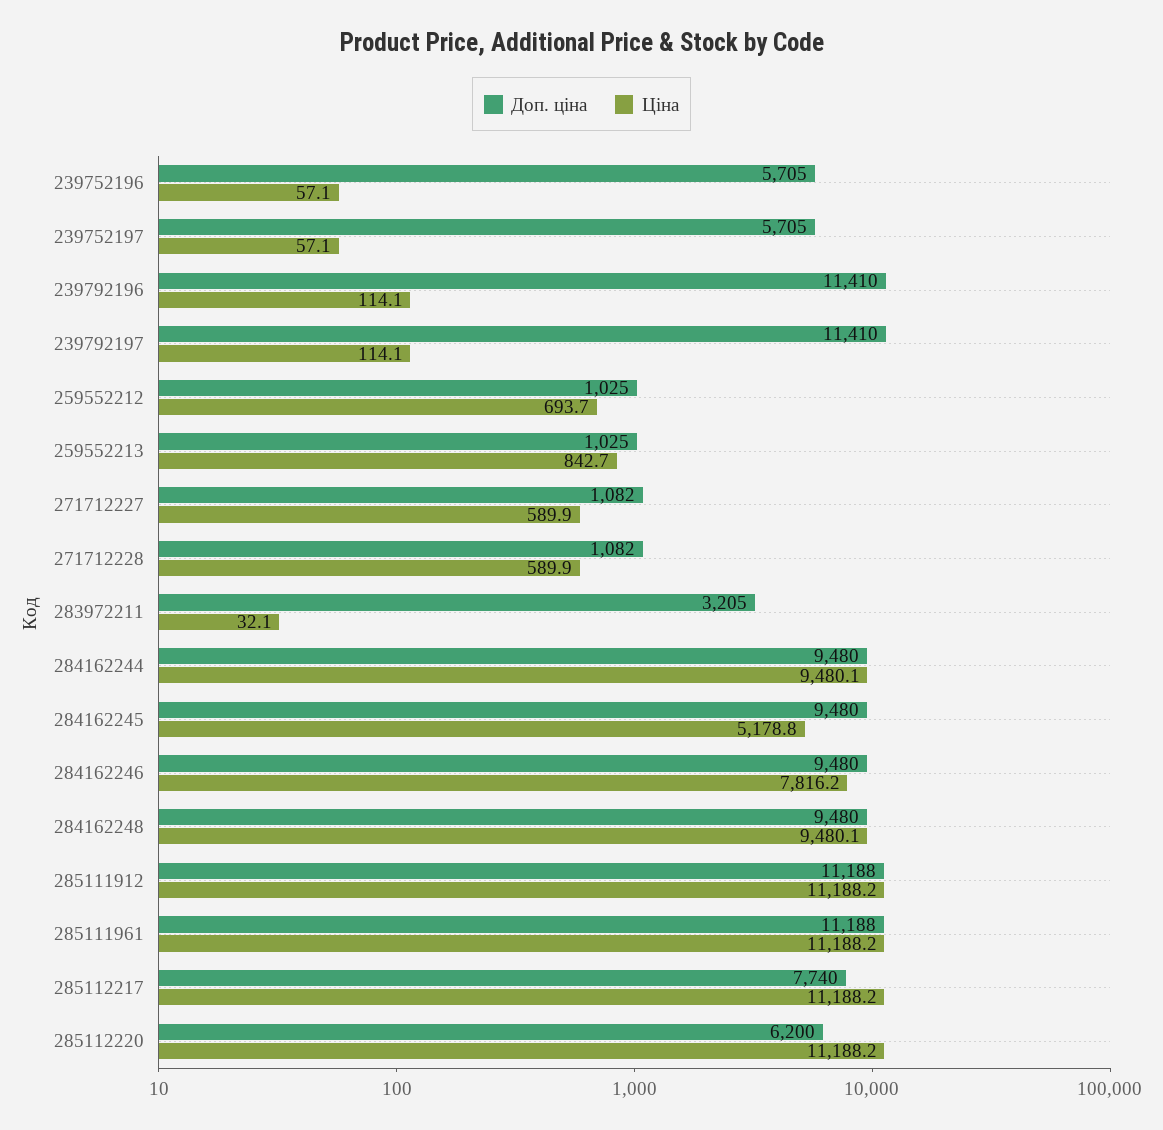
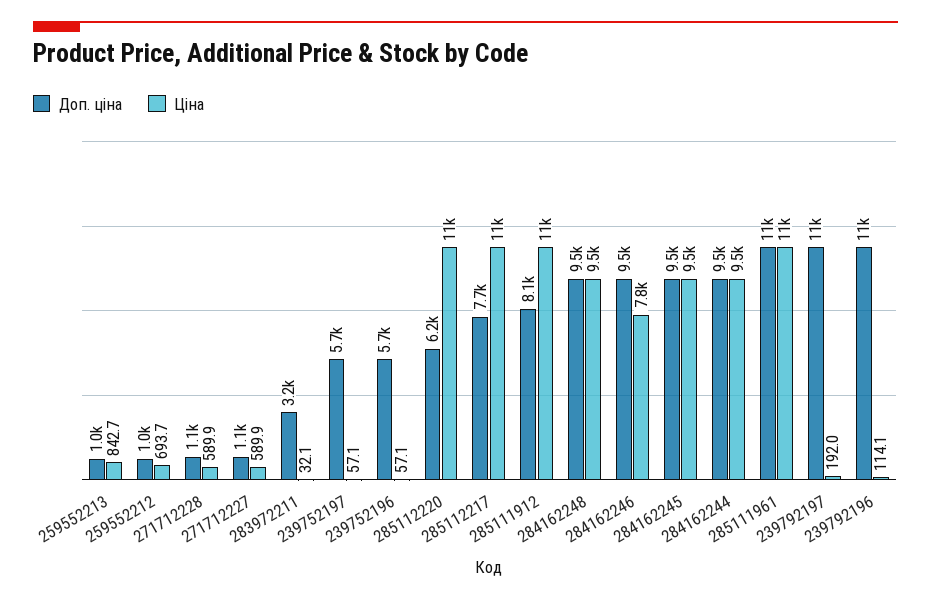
  {
    "Доп. ціна": {
      "239752196": 5705,
      "239752197": 5705,
      "239792196": 11410,
      "239792197": 11410,
      "259552212": 1025,
      "259552213": 1025,
      "271712227": 1082,
      "271712228": 1082,
      "283972211": 3205,
      "284162244": 9480,
      "284162245": 9480,
      "284162246": 9480,
      "284162248": 9480,
-     "285111912": 11188,
+     "285111912": 8100,
      "285111961": 11188,
      "285112217": 7740,
      "285112220": 6200
    },
    "Ціна": {
      "239752196": 57.1,
      "239752197": 57.1,
      "239792196": 114.1,
-     "239792197": 114.1,
+     "239792197": 192,
      "259552212": 693.7,
      "259552213": 842.7,
      "271712227": 589.9,
      "271712228": 589.9,
      "283972211": 32.1,
      "284162244": 9480.1,
-     "284162245": 5178.8,
+     "284162245": 9500,
      "284162246": 7816.2,
      "284162248": 9480.1,
      "285111912": 11188.2,
      "285111961": 11188.2,
      "285112217": 11188.2,
      "285112220": 11188.2
    }
  }

